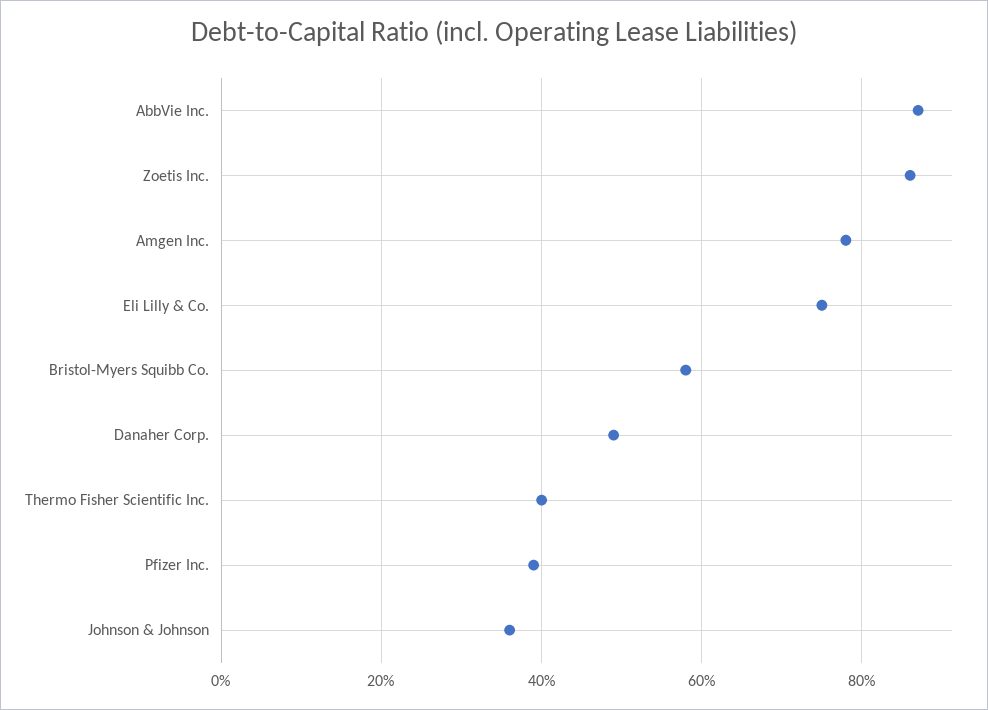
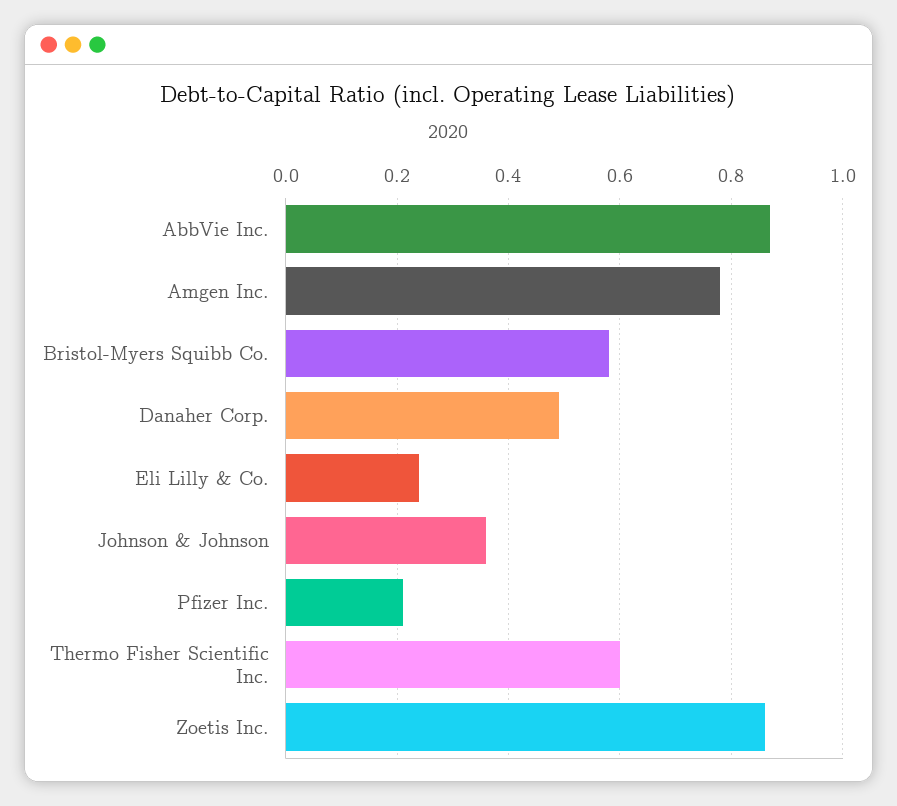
  {
    "AbbVie Inc.": 0.85,
    "Zoetis Inc.": 0.85,
    "Amgen Inc.": 0.8,
-   "Eli Lilly & Co.": 0.75,
+   "Eli Lilly & Co.": 0.25,
    "Bristol-Myers Squibb Co.": 0.6,
    "Danaher Corp.": 0.5,
-   "Thermo Fisher Scientific Inc.": 0.4,
+   "Thermo Fisher Scientific Inc.": 0.6,
-   "Pfizer Inc.": 0.4,
+   "Pfizer Inc.": 0.2,
    "Johnson & Johnson": 0.35
  }

